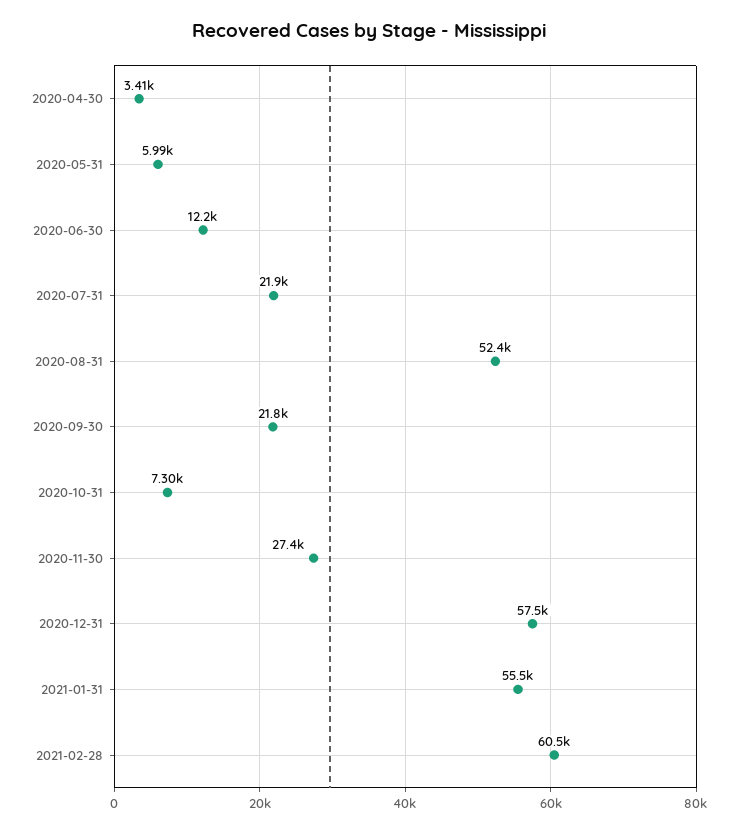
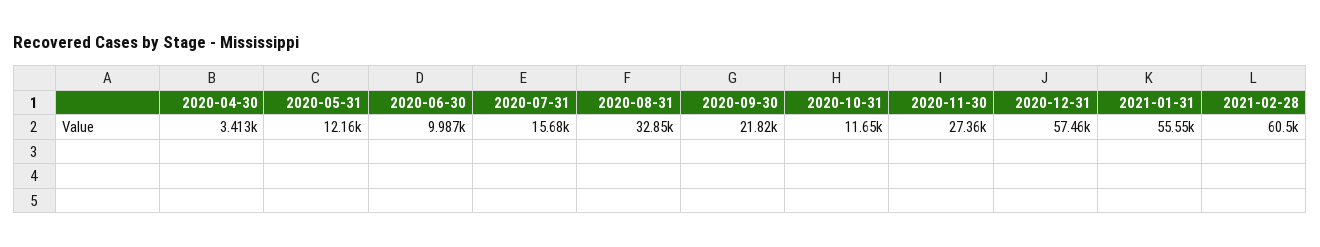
  {
    "2020-04-30": 3413,
-   "2020-05-31": 5990,
+   "2020-05-31": 12160,
-   "2020-06-30": 12200,
+   "2020-06-30": 9987,
-   "2020-07-31": 21900,
+   "2020-07-31": 15680,
-   "2020-08-31": 52400,
+   "2020-08-31": 32850,
    "2020-09-30": 21820,
-   "2020-10-31": 7300,
+   "2020-10-31": 11650,
    "2020-11-30": 27360,
    "2020-12-31": 57460,
    "2021-01-31": 55550,
    "2021-02-28": 60500
  }

